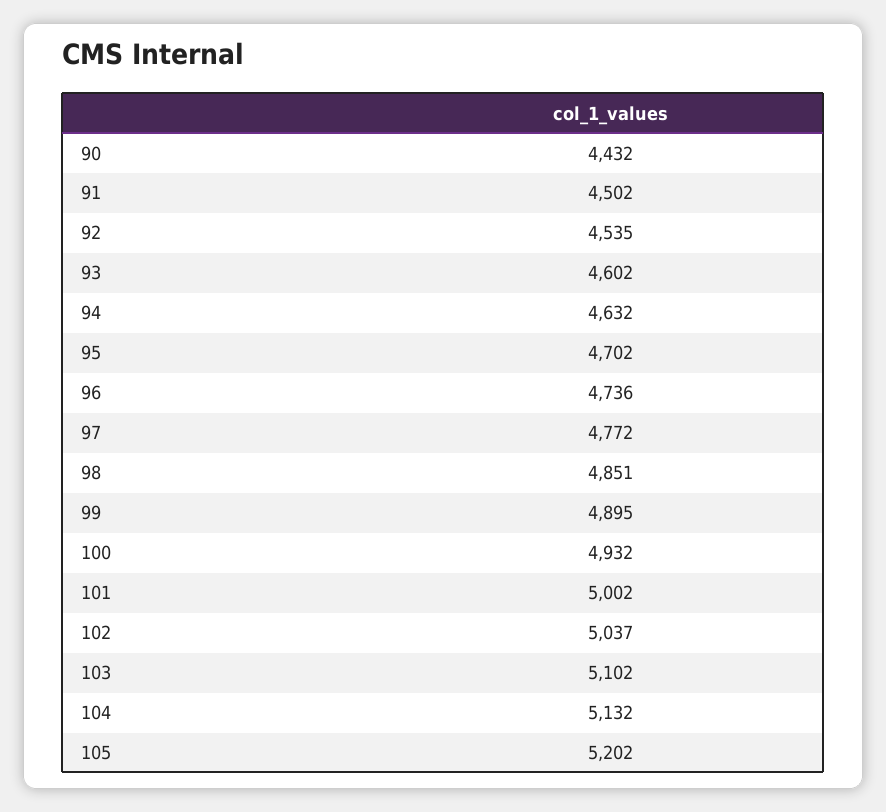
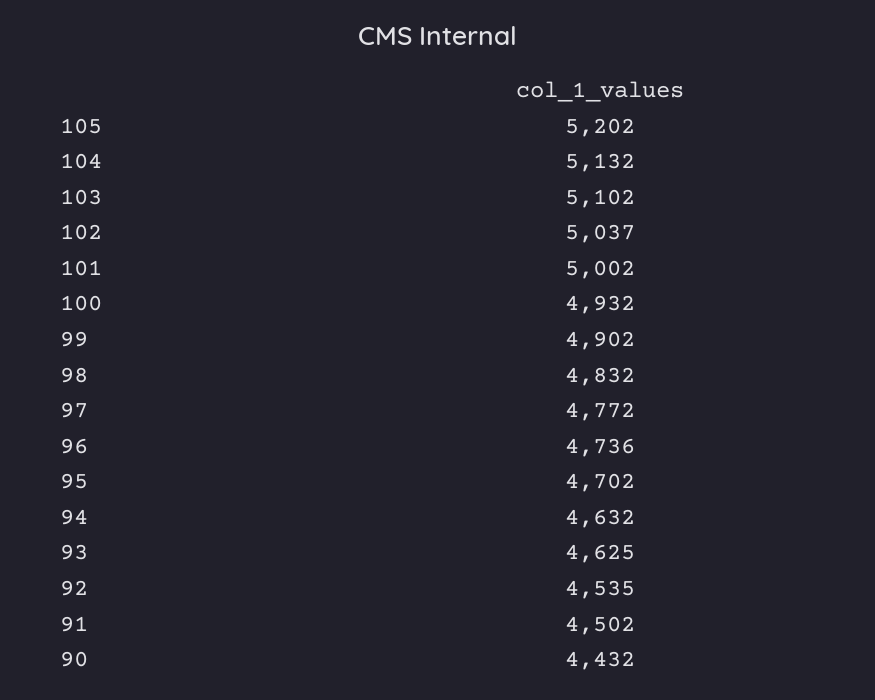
  {
    "90": 4432,
    "91": 4502,
    "92": 4535,
-   "93": 4602,
+   "93": 4625,
    "94": 4632,
    "95": 4702,
    "96": 4736,
    "97": 4772,
-   "98": 4851,
+   "98": 4832,
-   "99": 4895,
+   "99": 4902,
    "100": 4932,
    "101": 5002,
    "102": 5037,
    "103": 5102,
    "104": 5132,
    "105": 5202
  }

